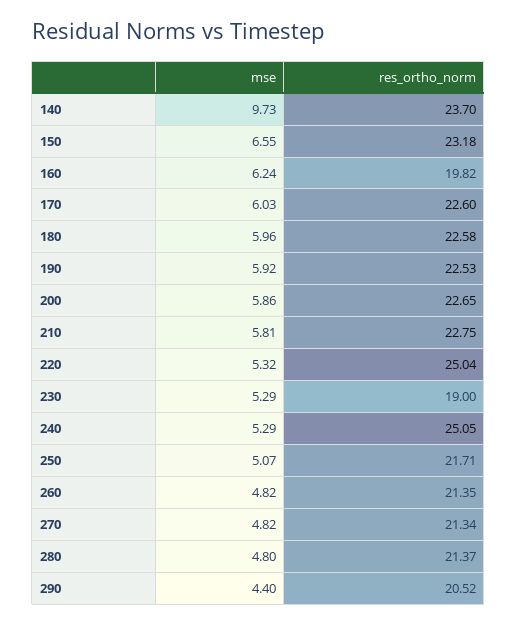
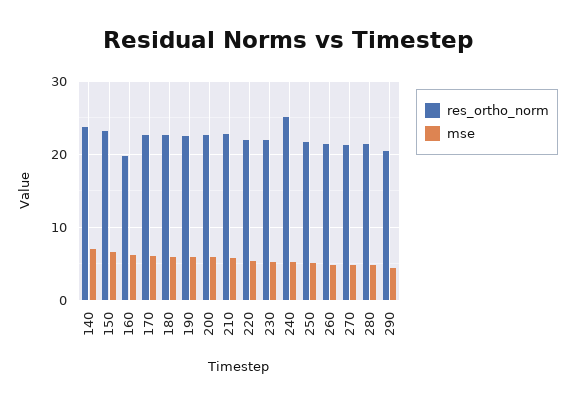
  {
    "mse": {
-     "140": 9.73,
+     "140": 7,
      "150": 6.55,
      "160": 6.24,
      "170": 6.03,
      "180": 5.96,
      "190": 5.92,
      "200": 5.86,
      "210": 5.81,
      "220": 5.32,
      "230": 5.29,
      "240": 5.29,
      "250": 5.07,
      "260": 4.82,
      "270": 4.82,
      "280": 4.8,
      "290": 4.4
    },
    "res_ortho_norm": {
      "140": 23.7,
      "150": 23.18,
      "160": 19.82,
      "170": 22.6,
      "180": 22.58,
      "190": 22.53,
      "200": 22.65,
      "210": 22.75,
-     "220": 25.04,
+     "220": 22,
-     "230": 19,
+     "230": 22,
      "240": 25.05,
      "250": 21.71,
      "260": 21.35,
      "270": 21.34,
      "280": 21.37,
      "290": 20.52
    }
  }

